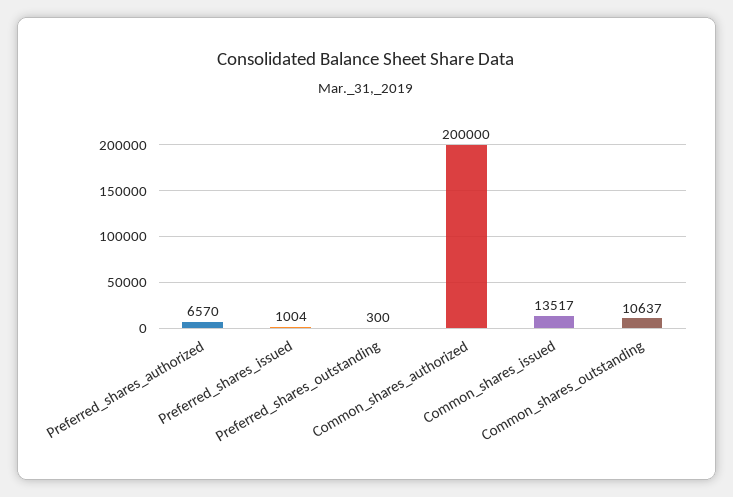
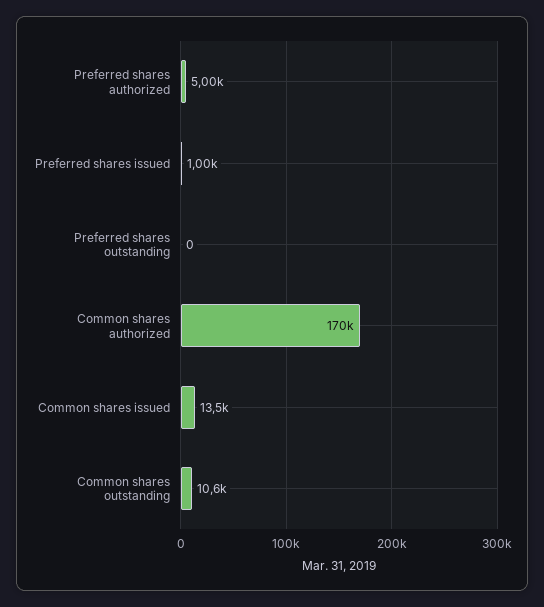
  {
-   "Preferred_shares_authorized": 6570,
+   "Preferred_shares_authorized": 5000,
    "Preferred_shares_issued": 1004,
-   "Preferred_shares_outstanding": 300,
+   "Preferred_shares_outstanding": 0,
-   "Common_shares_authorized": 200000,
+   "Common_shares_authorized": 170000,
    "Common_shares_issued": 13517,
    "Common_shares_outstanding": 10637
  }

